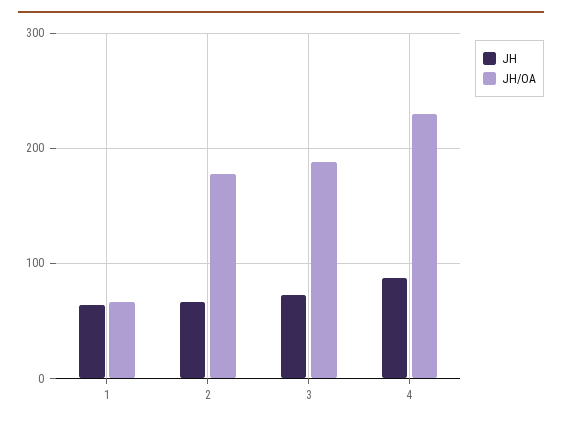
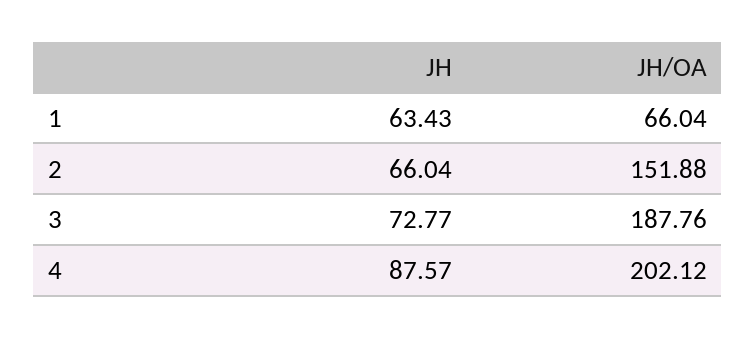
  {
    "JH": {
      "1": 63.43,
      "2": 66.04,
      "3": 72.77,
      "4": 87.57
    },
    "JH/OA": {
      "1": 66.04,
-     "2": 180,
+     "2": 151.88,
      "3": 187.76,
-     "4": 230
+     "4": 202.12
    }
  }

